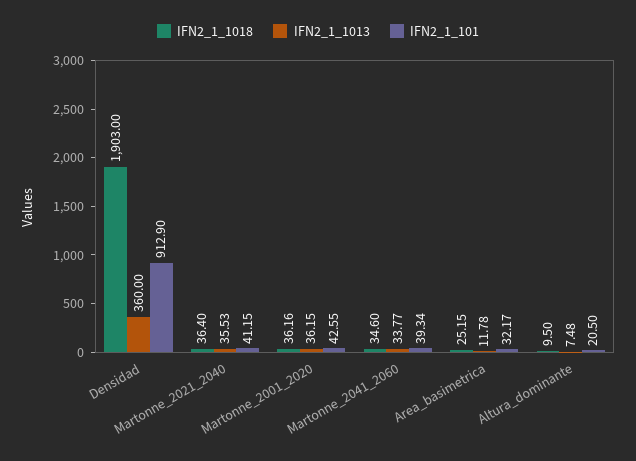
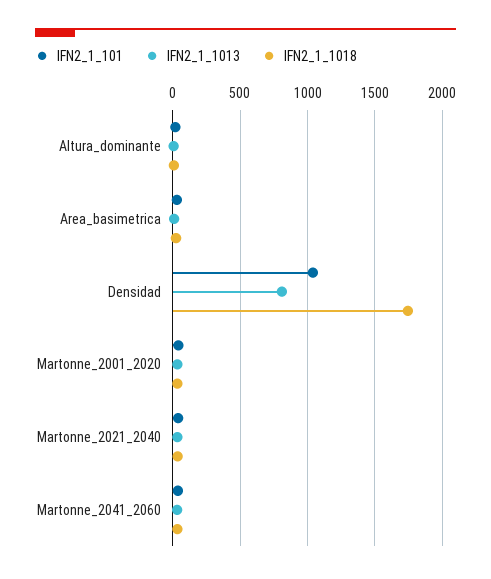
  {
    "IFN2_1_1018": {
-     "Densidad": 1903,
+     "Densidad": 1750,
      "Martonne_2021_2040": 36.4,
      "Martonne_2001_2020": 36.16,
      "Martonne_2041_2060": 34.6,
      "Area_basimetrica": 25.15,
      "Altura_dominante": 9.5
    },
    "IFN2_1_1013": {
-     "Densidad": 360,
+     "Densidad": 800,
      "Martonne_2021_2040": 35.53,
      "Martonne_2001_2020": 36.15,
      "Martonne_2041_2060": 33.77,
      "Area_basimetrica": 11.78,
      "Altura_dominante": 7.48
    },
    "IFN2_1_101": {
-     "Densidad": 912.9,
+     "Densidad": 1050,
      "Martonne_2021_2040": 41.15,
      "Martonne_2001_2020": 42.55,
      "Martonne_2041_2060": 39.34,
      "Area_basimetrica": 32.17,
      "Altura_dominante": 20.5
    }
  }

